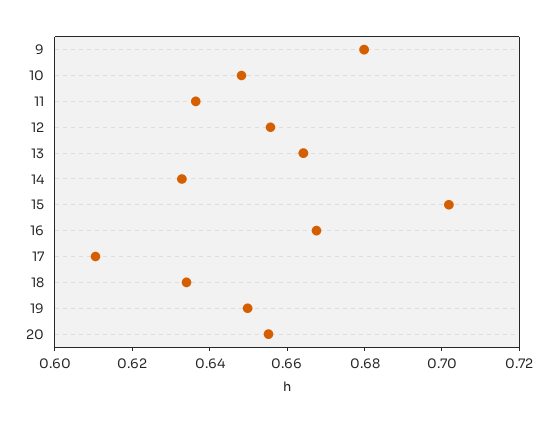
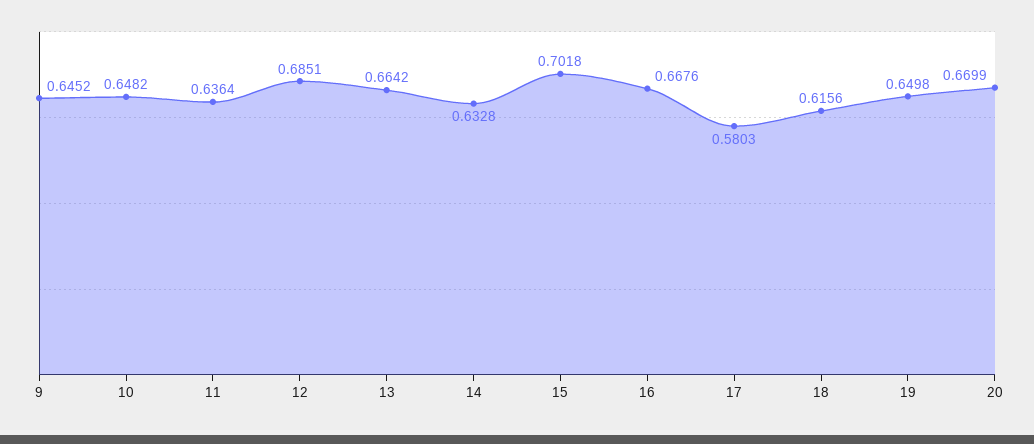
  {
-   "9": 0.68,
+   "9": 0.6452,
    "10": 0.6482,
    "11": 0.6364,
-   "12": 0.655,
+   "12": 0.6851,
    "13": 0.6642,
    "14": 0.6328,
    "15": 0.7018,
    "16": 0.6676,
-   "17": 0.61,
+   "17": 0.5803,
-   "18": 0.635,
+   "18": 0.6156,
    "19": 0.6498,
-   "20": 0.655
+   "20": 0.6699
  }

